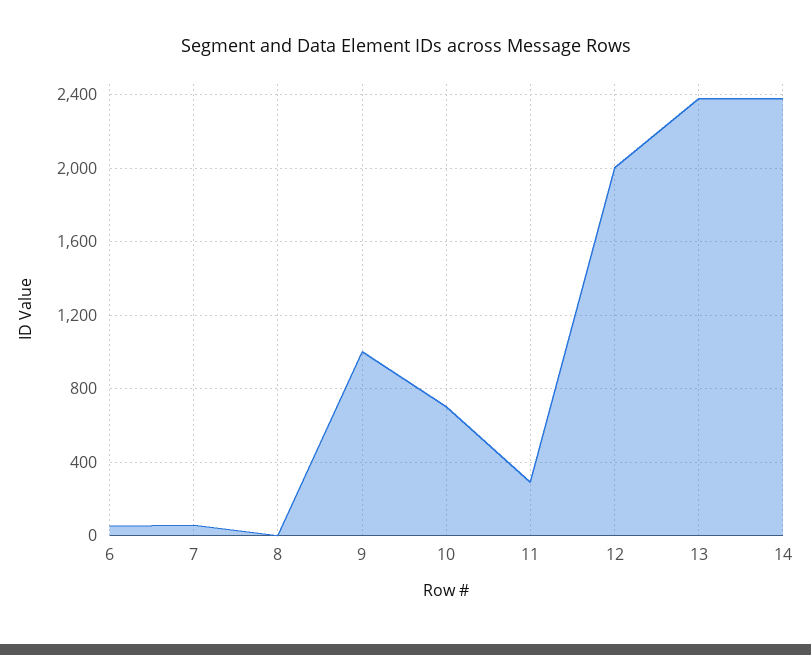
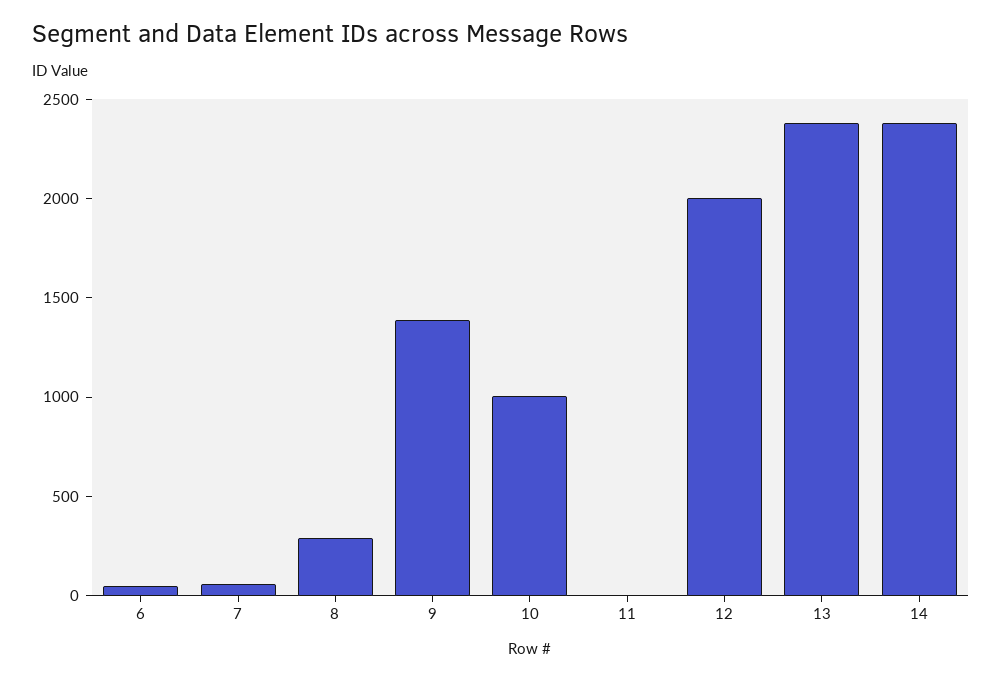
  {
    "6": 50,
    "7": 50,
-   "8": 0,
+   "8": 300,
-   "9": 1000,
+   "9": 1400,
-   "10": 700,
+   "10": 1000,
-   "11": 300,
+   "11": 0,
    "12": 2000,
    "13": 2400,
    "14": 2400
  }

